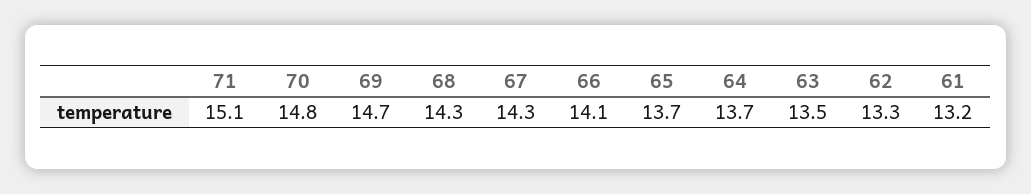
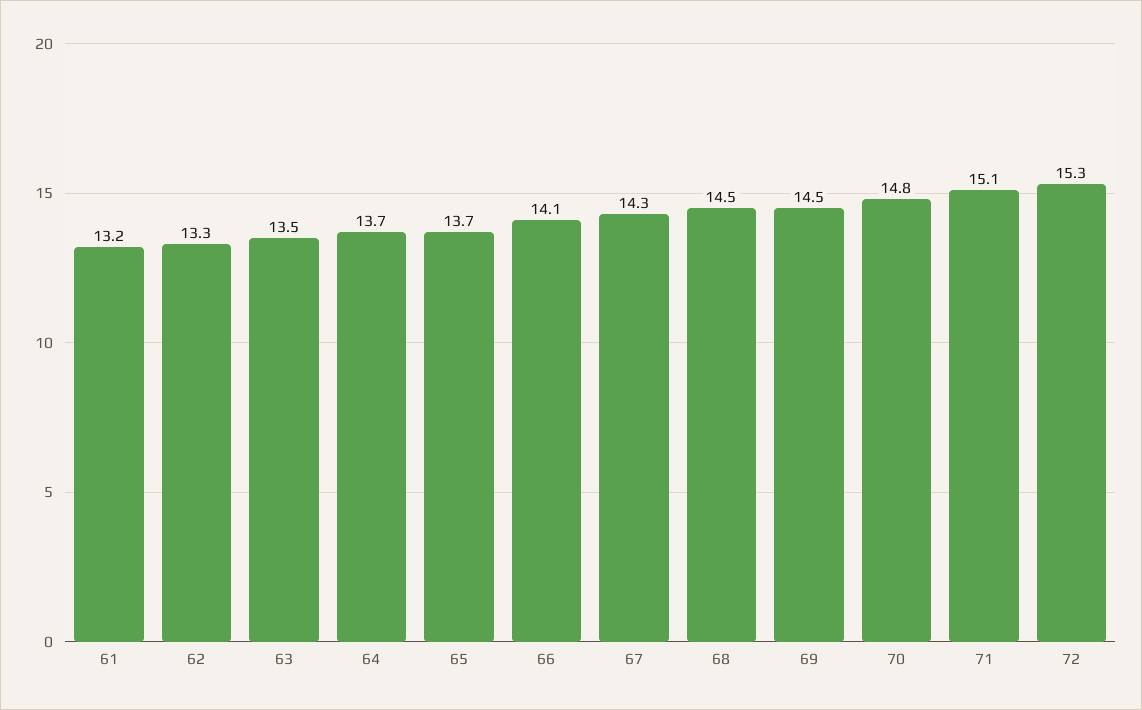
  {
    "71": 15.1,
    "70": 14.8,
-   "69": 14.7,
+   "69": 14.5,
-   "68": 14.3,
+   "68": 14.5,
    "67": 14.3,
    "66": 14.1,
    "65": 13.7,
    "64": 13.7,
    "63": 13.5,
    "62": 13.3,
-   "61": 13.2
+   "61": 13.2,
+   "72": 15.3
  }

